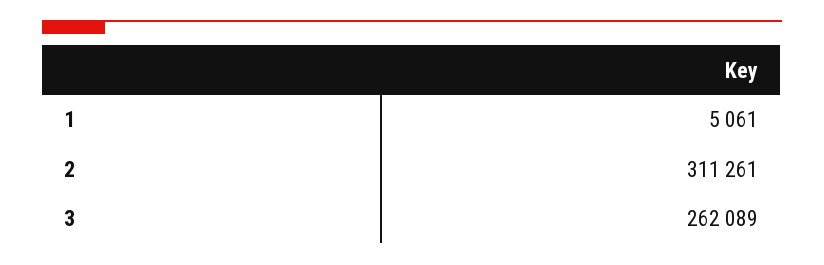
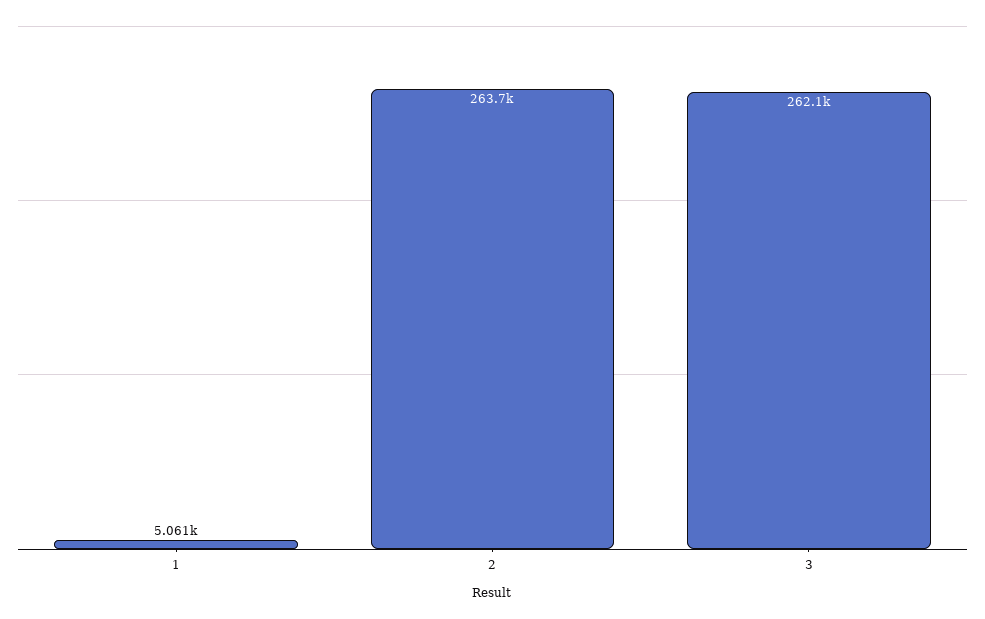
  {
    "1": 5061,
-   "2": 311261,
+   "2": 263700,
    "3": 262089
  }

